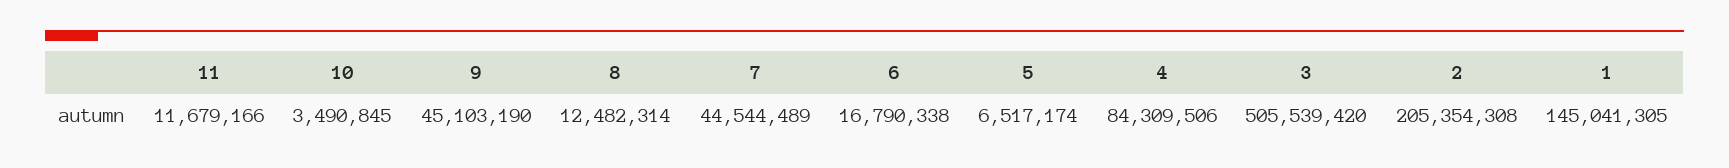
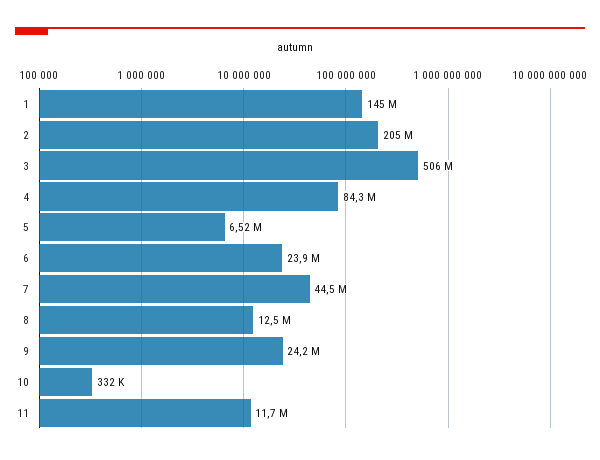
  {
    "11": 11679166,
-   "10": 3490845,
+   "10": 332000,
-   "9": 45103190,
+   "9": 24200000,
    "8": 12482314,
    "7": 44544489,
-   "6": 16790338,
+   "6": 23900000,
    "5": 6517174,
    "4": 84309506,
    "3": 505539420,
    "2": 205354308,
    "1": 145041305
  }

